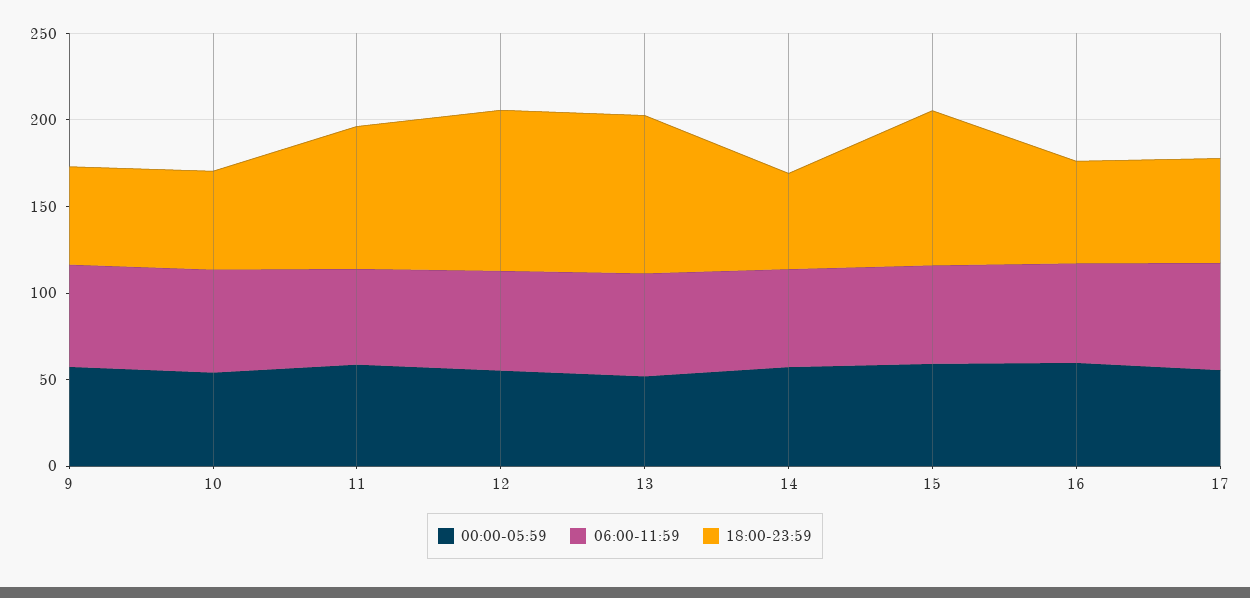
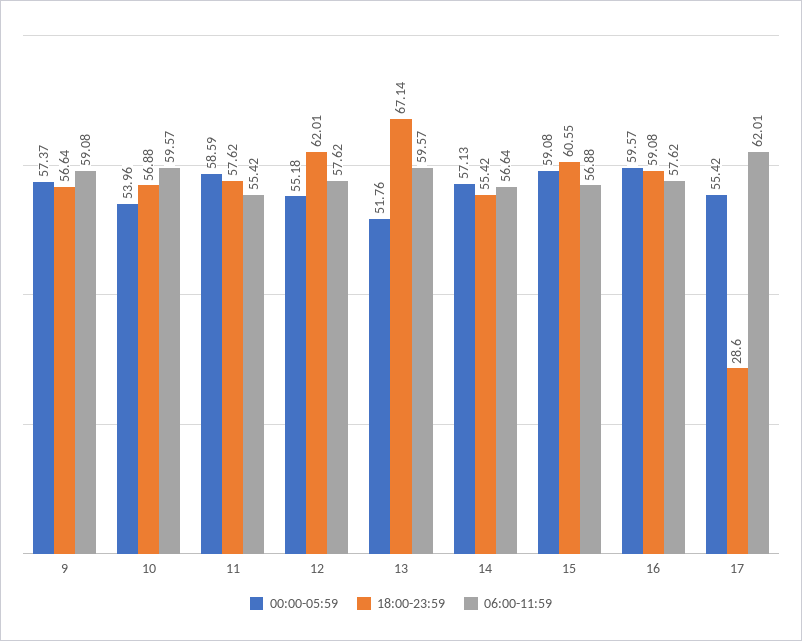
  {
    "00:00-05:59": {
      "9": 57.37,
      "10": 53.96,
      "11": 58.59,
      "12": 55.18,
      "13": 51.76,
      "14": 57.13,
      "15": 59.08,
      "16": 59.57,
      "17": 55.42
    },
    "06:00-11:59": {
      "9": 59.08,
      "10": 59.57,
      "11": 55.42,
      "12": 57.62,
      "13": 59.57,
      "14": 56.64,
      "15": 56.88,
      "16": 57.62,
      "17": 62.01
    },
    "18:00-23:59": {
      "9": 56.64,
      "10": 56.88,
-     "11": 80,
+     "11": 57.62,
-     "12": 90,
+     "12": 62.01,
-     "13": 90,
+     "13": 67.14,
      "14": 55.42,
-     "15": 90,
+     "15": 60.55,
      "16": 59.08,
-     "17": 60
+     "17": 28.6
    }
  }

